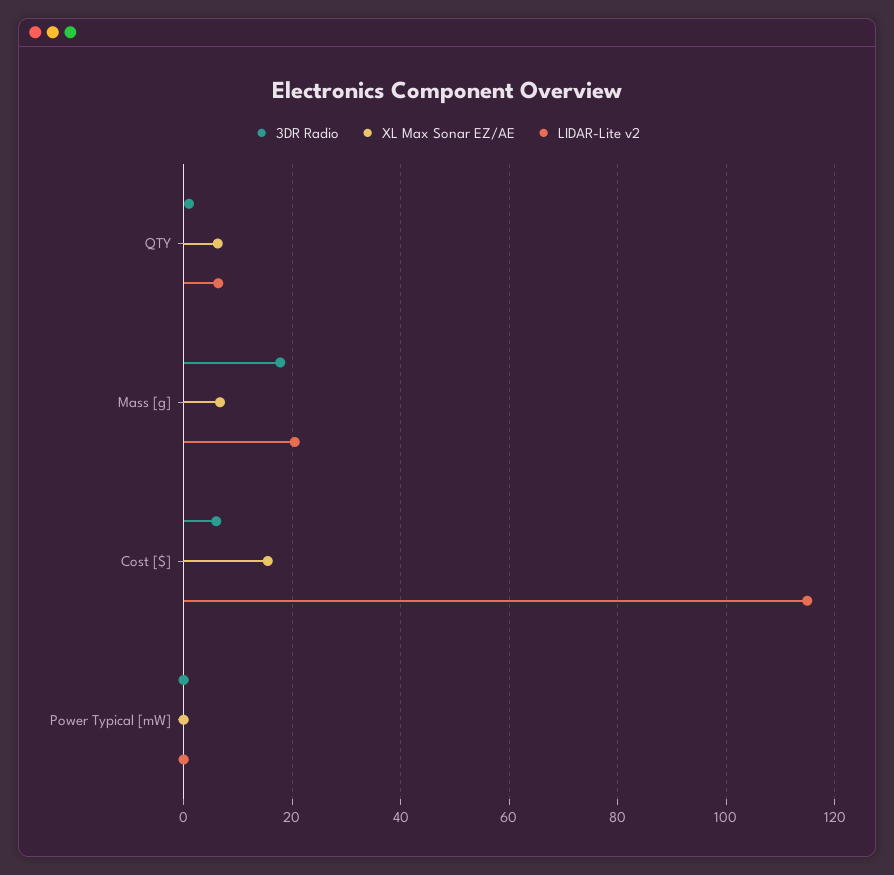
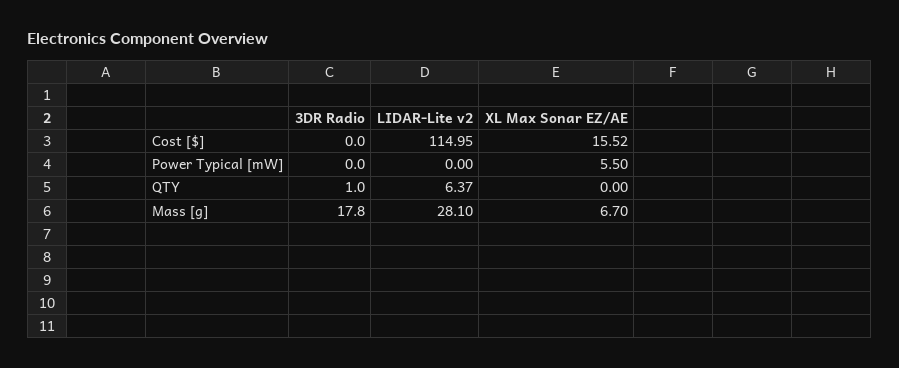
  {
    "3DR Radio": {
      "QTY": 1,
      "Mass [g]": 17.8,
-     "Cost [$]": 6,
+     "Cost [$]": 0,
      "Power Typical [mW]": 0
    },
    "XL Max Sonar EZ/AE": {
-     "QTY": 6,
+     "QTY": 0,
      "Mass [g]": 6.7,
      "Cost [$]": 15.52,
-     "Power Typical [mW]": 0
+     "Power Typical [mW]": 5.5
    },
    "LIDAR-Lite v2": {
      "QTY": 6.37,
-     "Mass [g]": 20,
+     "Mass [g]": 28.1,
      "Cost [$]": 114.95,
      "Power Typical [mW]": 0
    }
  }

